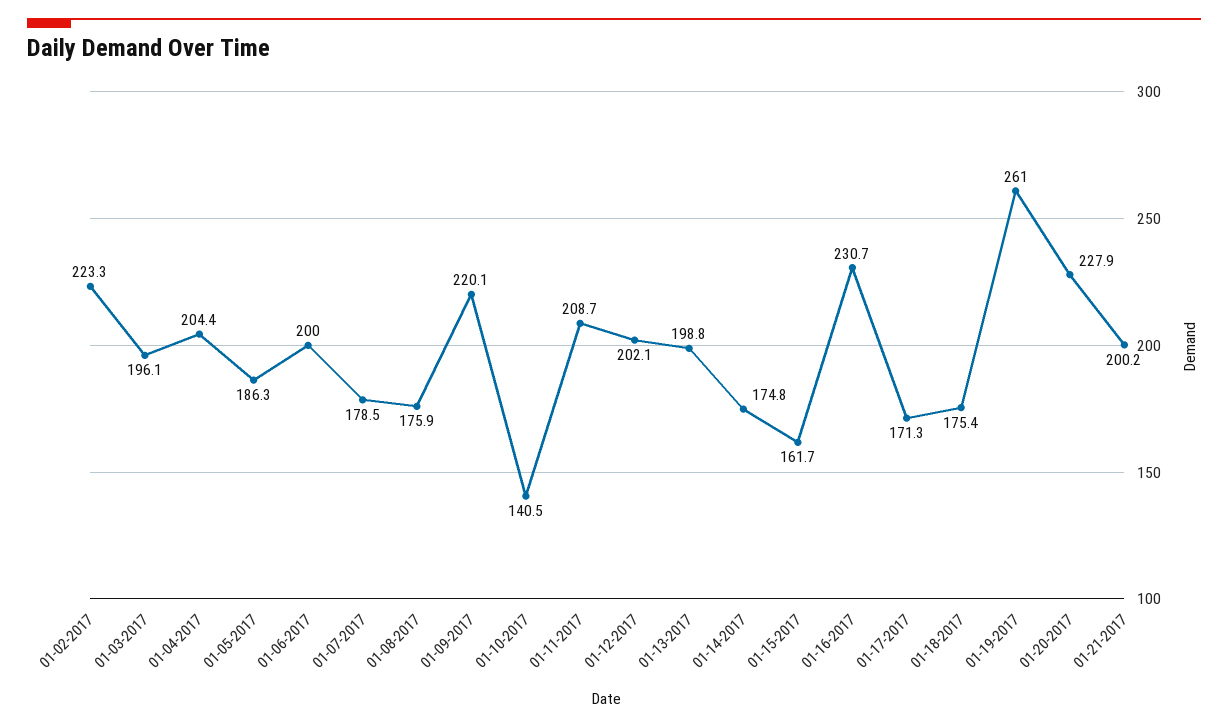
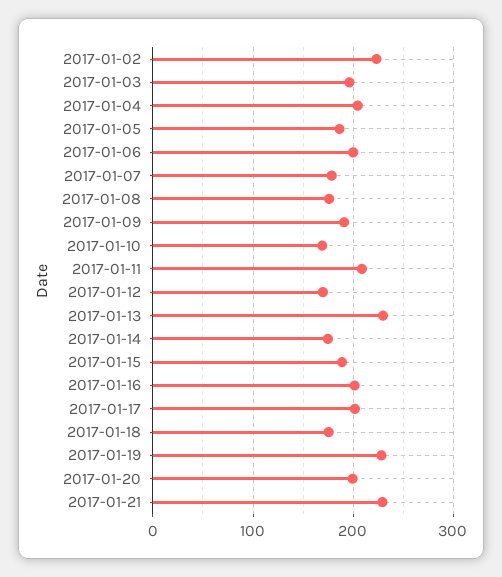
  {
    "01-02-2017": 223.3,
    "01-03-2017": 196.1,
    "01-04-2017": 204.4,
    "01-05-2017": 186.3,
    "01-06-2017": 200,
    "01-07-2017": 178.5,
    "01-08-2017": 175.9,
-   "01-09-2017": 220.1,
+   "01-09-2017": 190,
-   "01-10-2017": 140.5,
+   "01-10-2017": 170,
    "01-11-2017": 208.7,
-   "01-12-2017": 202.1,
+   "01-12-2017": 170,
-   "01-13-2017": 198.8,
+   "01-13-2017": 230,
    "01-14-2017": 174.8,
-   "01-15-2017": 161.7,
+   "01-15-2017": 190,
-   "01-16-2017": 230.7,
+   "01-16-2017": 200,
-   "01-17-2017": 171.3,
+   "01-17-2017": 200,
    "01-18-2017": 175.4,
-   "01-19-2017": 261,
+   "01-19-2017": 230,
-   "01-20-2017": 227.9,
+   "01-20-2017": 200,
-   "01-21-2017": 200.2
+   "01-21-2017": 230
  }

